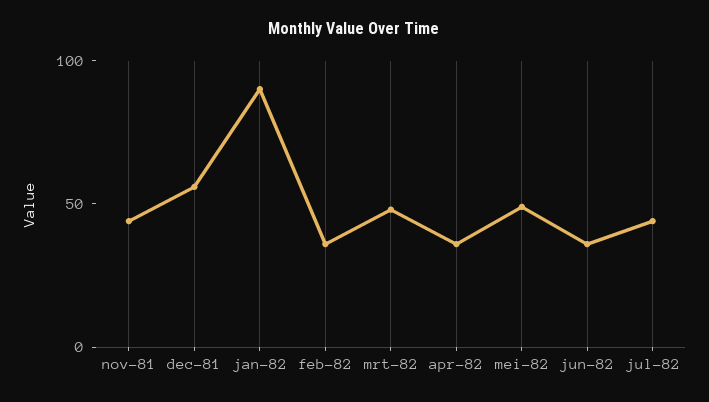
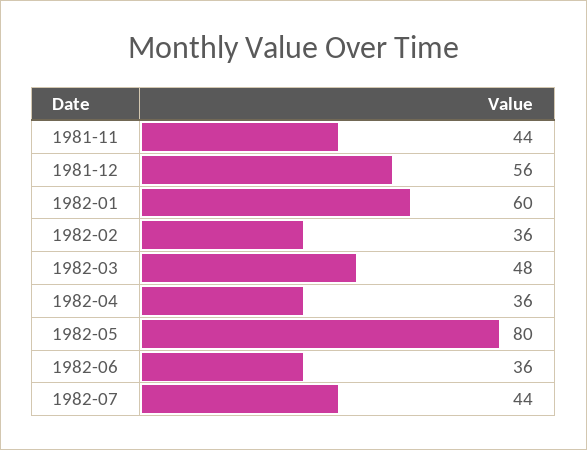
  {
    "nov-81": 44,
    "dec-81": 56,
-   "jan-82": 90,
+   "jan-82": 60,
    "feb-82": 36,
    "mrt-82": 48,
    "apr-82": 36,
-   "mei-82": 50,
+   "mei-82": 80,
    "jun-82": 36,
    "jul-82": 44
  }

